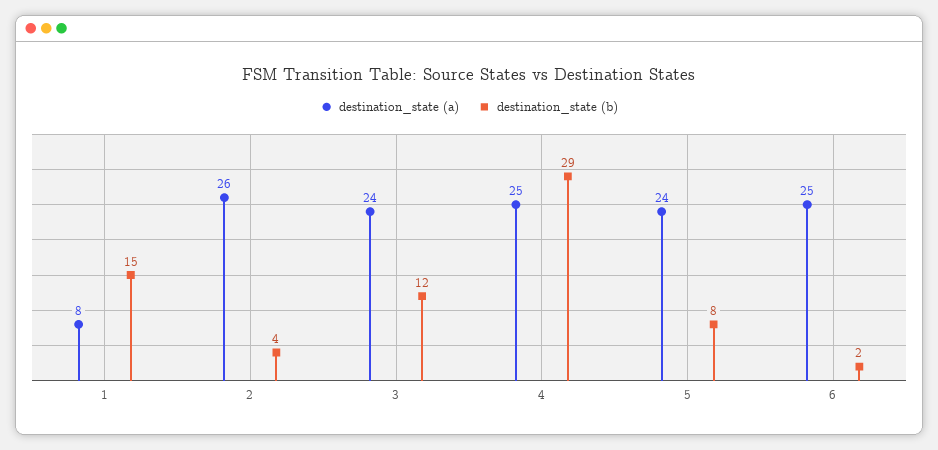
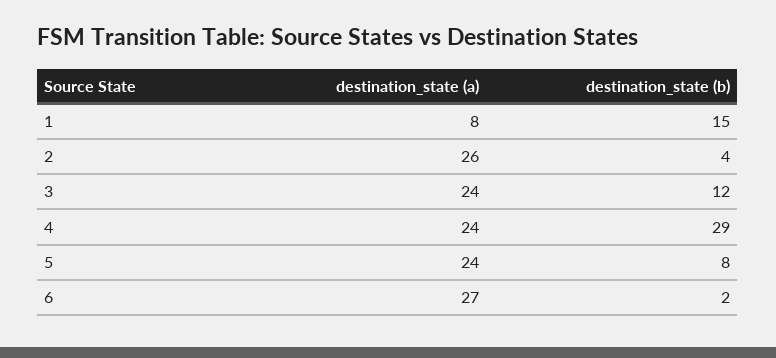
  {
    "destination_state (a)": {
      "1": 8,
      "2": 26,
      "3": 24,
-     "4": 25,
+     "4": 24,
      "5": 24,
-     "6": 25
+     "6": 27
    },
    "destination_state (b)": {
      "1": 15,
      "2": 4,
      "3": 12,
      "4": 29,
      "5": 8,
      "6": 2
    }
  }

